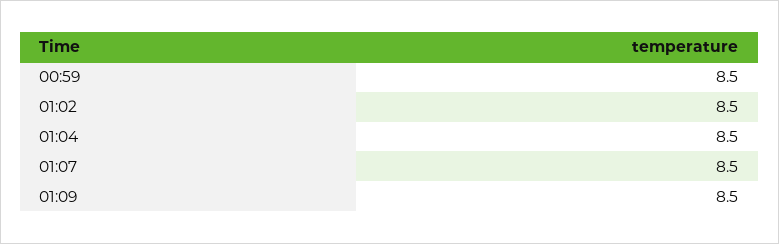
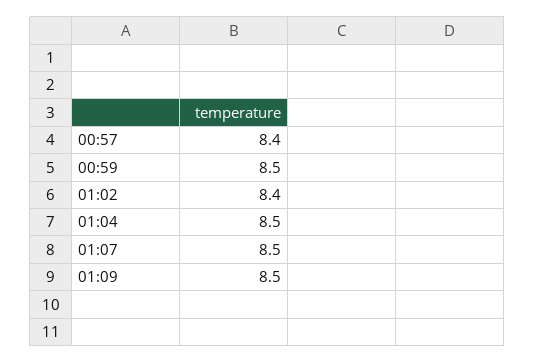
  {
    "00:59": 8.5,
-   "01:02": 8.5,
+   "01:02": 8.4,
    "01:04": 8.5,
    "01:07": 8.5,
-   "01:09": 8.5
+   "01:09": 8.5,
+   "00:57": 8.4
  }

